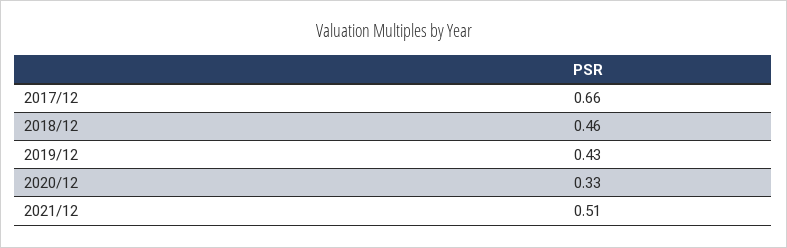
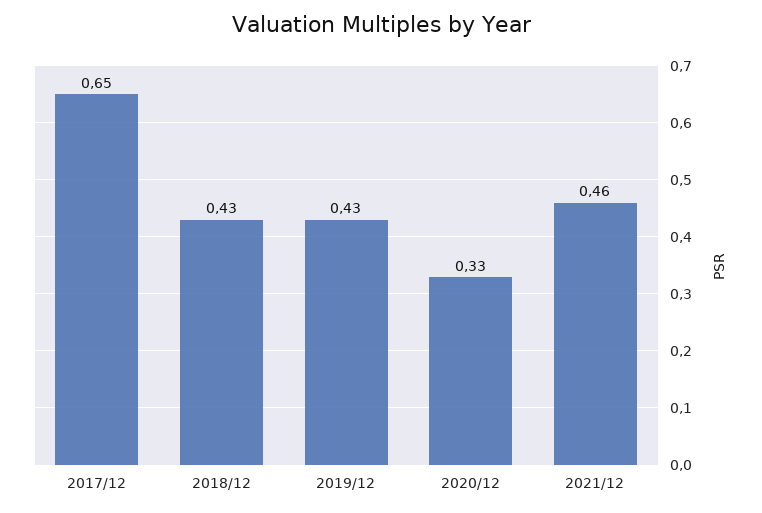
  {
-   "2017/12": 0.66,
+   "2017/12": 0.65,
-   "2018/12": 0.46,
+   "2018/12": 0.43,
    "2019/12": 0.43,
    "2020/12": 0.33,
-   "2021/12": 0.51
+   "2021/12": 0.46
  }

